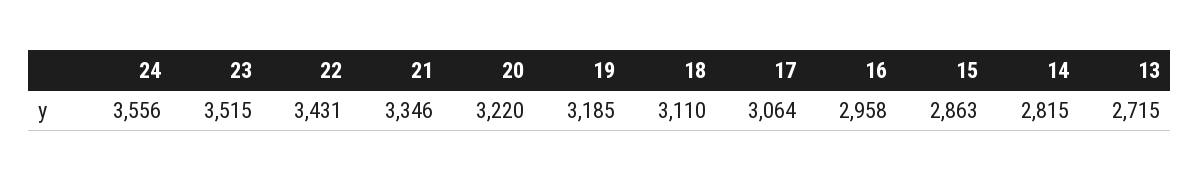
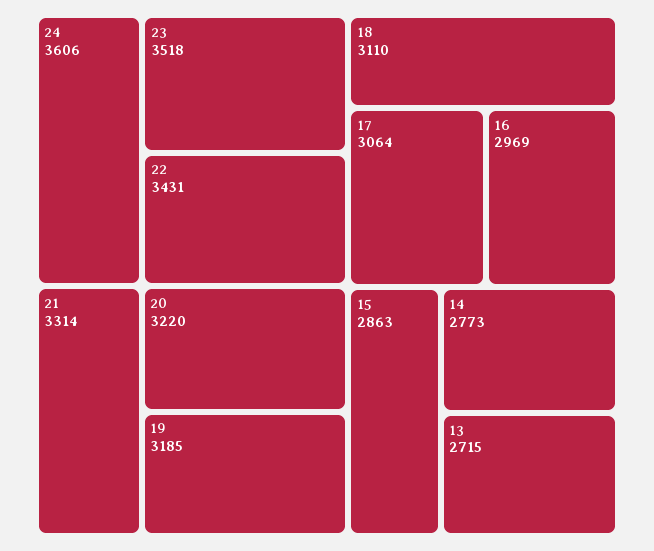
  {
-   "24": 3556,
+   "24": 3606,
-   "23": 3515,
+   "23": 3518,
    "22": 3431,
-   "21": 3346,
+   "21": 3314,
    "20": 3220,
    "19": 3185,
    "18": 3110,
    "17": 3064,
-   "16": 2958,
+   "16": 2969,
    "15": 2863,
-   "14": 2815,
+   "14": 2773,
    "13": 2715
  }

